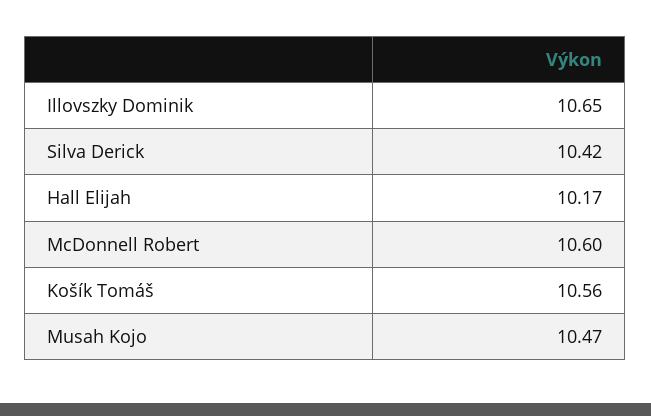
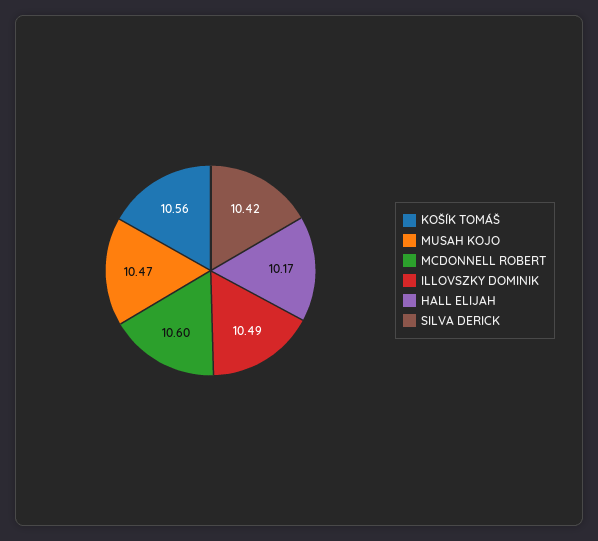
  {
-   "Illovszky Dominik": 10.65,
+   "Illovszky Dominik": 10.49,
    "Silva Derick": 10.42,
    "Hall Elijah": 10.17,
    "McDonnell Robert": 10.6,
    "Košík Tomáš": 10.56,
    "Musah Kojo": 10.47
  }

